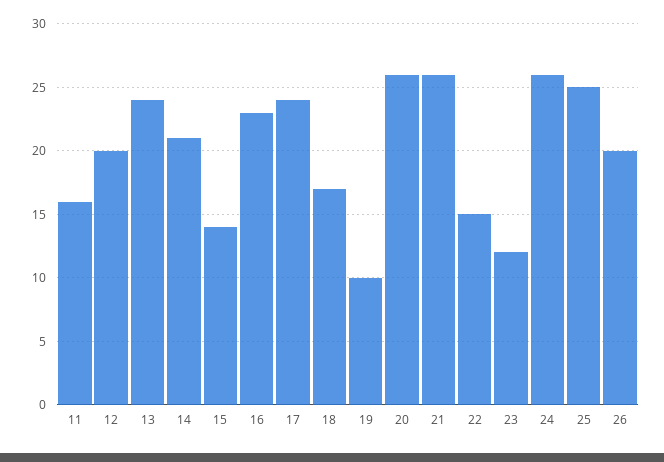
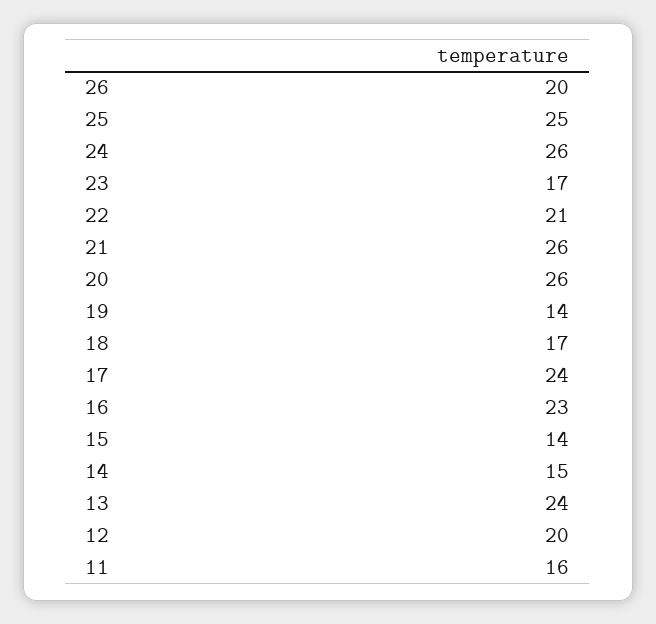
  {
    "11": 16,
    "12": 20,
    "13": 24,
-   "14": 21,
+   "14": 15,
    "15": 14,
    "16": 23,
    "17": 24,
    "18": 17,
-   "19": 10,
+   "19": 14,
    "20": 26,
    "21": 26,
-   "22": 15,
+   "22": 21,
-   "23": 12,
+   "23": 17,
    "24": 26,
    "25": 25,
    "26": 20
  }

